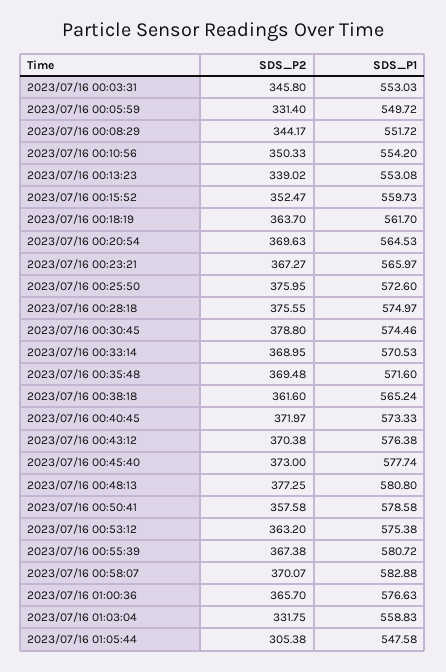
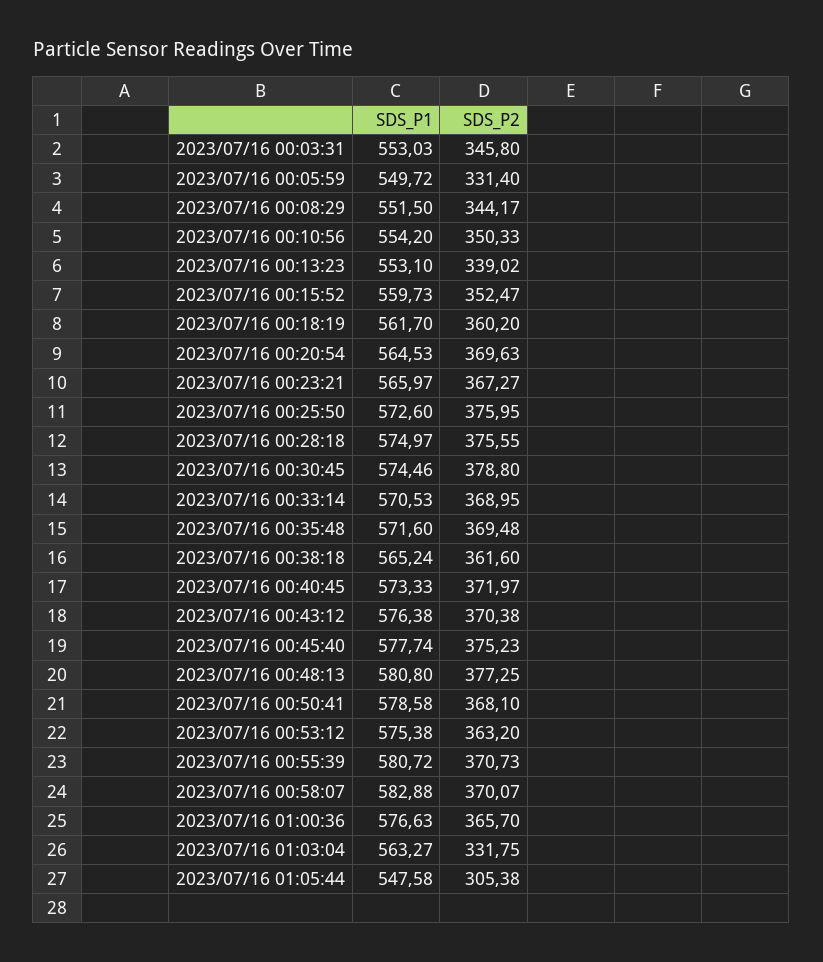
  {
    "SDS_P2": {
      "2023/07/16 00:03:31": 345.8,
      "2023/07/16 00:05:59": 331.4,
      "2023/07/16 00:08:29": 344.17,
      "2023/07/16 00:10:56": 350.33,
      "2023/07/16 00:13:23": 339.02,
      "2023/07/16 00:15:52": 352.47,
-     "2023/07/16 00:18:19": 363.7,
+     "2023/07/16 00:18:19": 360.2,
      "2023/07/16 00:20:54": 369.63,
      "2023/07/16 00:23:21": 367.27,
      "2023/07/16 00:25:50": 375.95,
      "2023/07/16 00:28:18": 375.55,
      "2023/07/16 00:30:45": 378.8,
      "2023/07/16 00:33:14": 368.95,
      "2023/07/16 00:35:48": 369.48,
      "2023/07/16 00:38:18": 361.6,
      "2023/07/16 00:40:45": 371.97,
      "2023/07/16 00:43:12": 370.38,
-     "2023/07/16 00:45:40": 373,
+     "2023/07/16 00:45:40": 375.23,
      "2023/07/16 00:48:13": 377.25,
-     "2023/07/16 00:50:41": 357.58,
+     "2023/07/16 00:50:41": 368.1,
      "2023/07/16 00:53:12": 363.2,
-     "2023/07/16 00:55:39": 367.38,
+     "2023/07/16 00:55:39": 370.73,
      "2023/07/16 00:58:07": 370.07,
      "2023/07/16 01:00:36": 365.7,
      "2023/07/16 01:03:04": 331.75,
      "2023/07/16 01:05:44": 305.38
    },
    "SDS_P1": {
      "2023/07/16 00:03:31": 553.03,
      "2023/07/16 00:05:59": 549.72,
-     "2023/07/16 00:08:29": 551.72,
+     "2023/07/16 00:08:29": 551.5,
      "2023/07/16 00:10:56": 554.2,
-     "2023/07/16 00:13:23": 553.08,
+     "2023/07/16 00:13:23": 553.1,
      "2023/07/16 00:15:52": 559.73,
      "2023/07/16 00:18:19": 561.7,
      "2023/07/16 00:20:54": 564.53,
      "2023/07/16 00:23:21": 565.97,
      "2023/07/16 00:25:50": 572.6,
      "2023/07/16 00:28:18": 574.97,
      "2023/07/16 00:30:45": 574.46,
      "2023/07/16 00:33:14": 570.53,
      "2023/07/16 00:35:48": 571.6,
      "2023/07/16 00:38:18": 565.24,
      "2023/07/16 00:40:45": 573.33,
      "2023/07/16 00:43:12": 576.38,
      "2023/07/16 00:45:40": 577.74,
      "2023/07/16 00:48:13": 580.8,
      "2023/07/16 00:50:41": 578.58,
      "2023/07/16 00:53:12": 575.38,
      "2023/07/16 00:55:39": 580.72,
      "2023/07/16 00:58:07": 582.88,
      "2023/07/16 01:00:36": 576.63,
-     "2023/07/16 01:03:04": 558.83,
+     "2023/07/16 01:03:04": 563.27,
      "2023/07/16 01:05:44": 547.58
    }
  }

